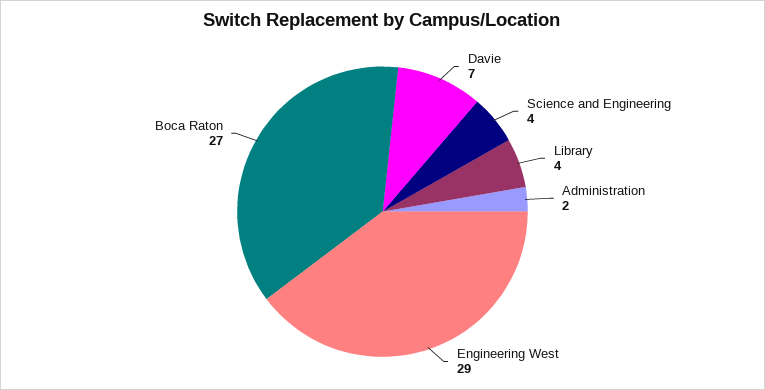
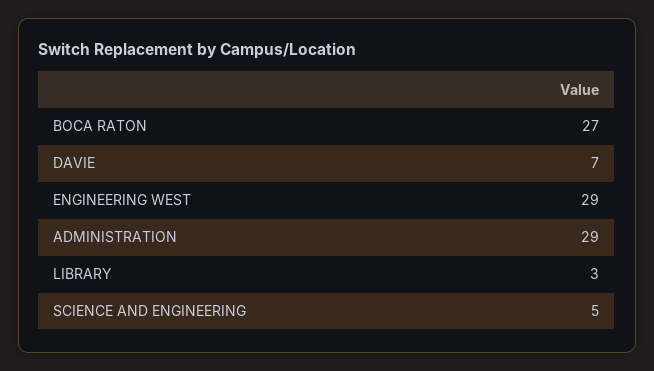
  {
    "Davie": 7,
-   "Science and Engineering": 4,
+   "Science and Engineering": 5,
-   "Library": 4,
+   "Library": 3,
-   "Administration": 2,
+   "Administration": 29,
    "Engineering West": 29,
    "Boca Raton": 27
  }

